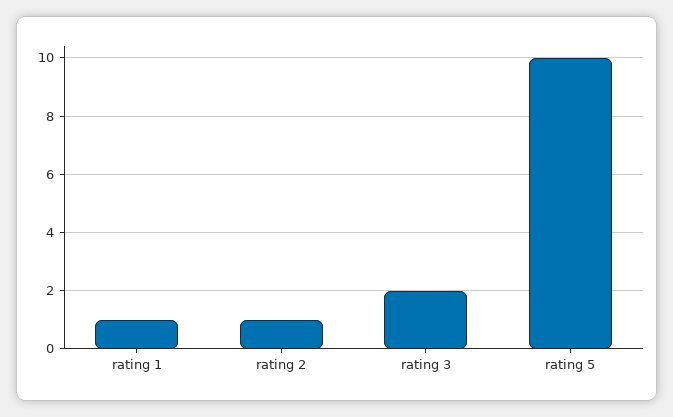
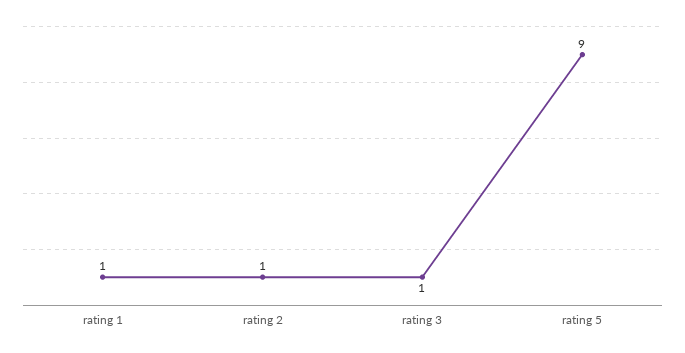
  {
    "rating 1": 1,
    "rating 2": 1,
-   "rating 3": 2,
+   "rating 3": 1,
-   "rating 5": 10
+   "rating 5": 9
  }

